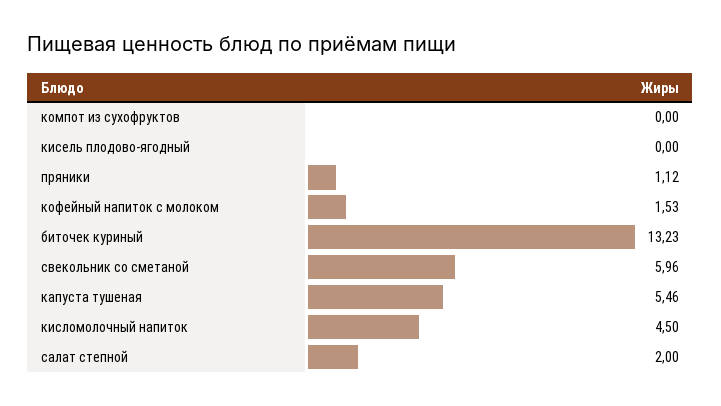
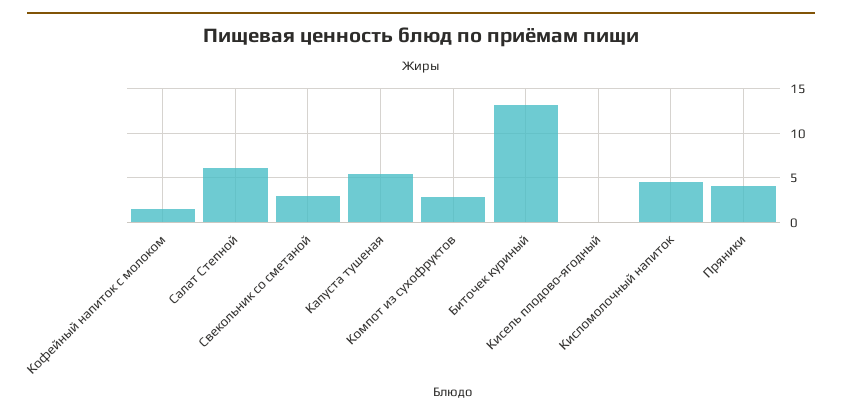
  {
-   "компот из сухофруктов": 0,
+   "компот из сухофруктов": 3,
    "кисель плодово-ягодный": 0,
-   "пряники": 1.12,
+   "пряники": 4,
    "кофейный напиток с молоком": 1.53,
    "биточек куриный": 13.23,
-   "свекольник со сметаной": 5.96,
+   "свекольник со сметаной": 3,
    "капуста тушеная": 5.46,
    "кисломолочный напиток": 4.5,
-   "салат степной": 2
+   "салат степной": 6
  }

